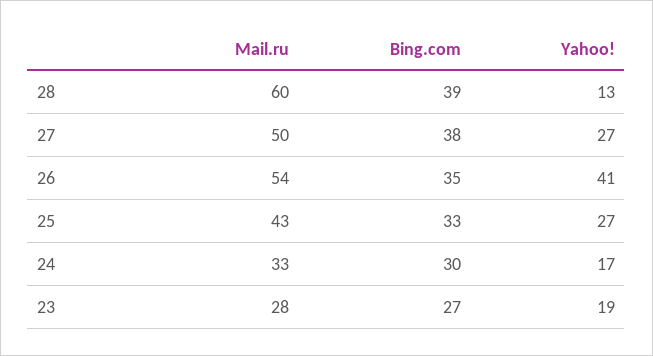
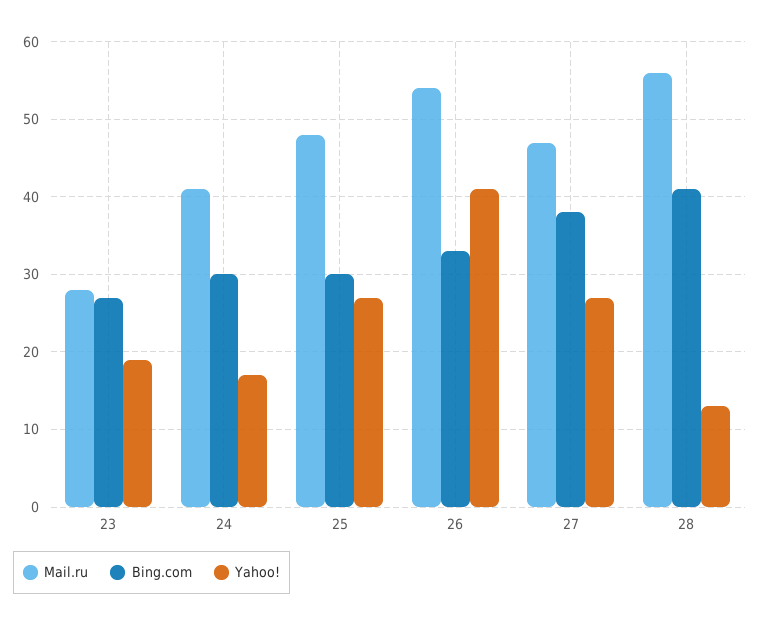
  {
    "Mail.ru": {
-     "28": 60,
+     "28": 56,
-     "27": 50,
+     "27": 47,
      "26": 54,
-     "25": 43,
+     "25": 48,
-     "24": 33,
+     "24": 41,
      "23": 28
    },
    "Bing.com": {
-     "28": 39,
+     "28": 41,
      "27": 38,
-     "26": 35,
+     "26": 33,
-     "25": 33,
+     "25": 30,
      "24": 30,
      "23": 27
    },
    "Yahoo!": {
      "28": 13,
      "27": 27,
      "26": 41,
      "25": 27,
      "24": 17,
      "23": 19
    }
  }

